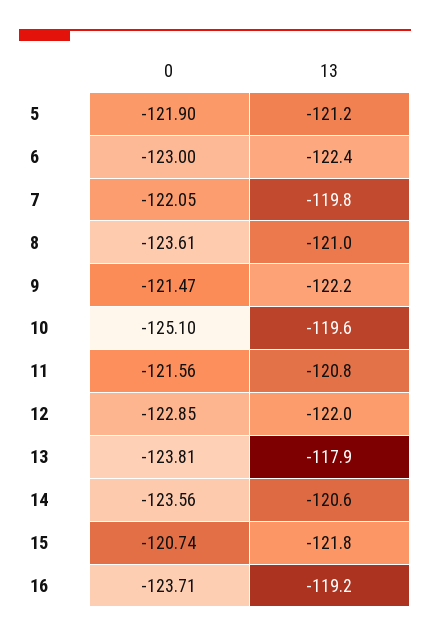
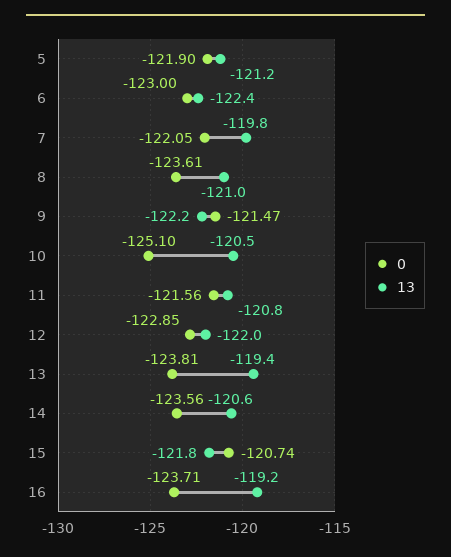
  {
    "0": {
      "5": -121.9,
      "6": -123,
      "7": -122.05,
      "8": -123.61,
      "9": -121.47,
      "10": -125.1,
      "11": -121.56,
      "12": -122.85,
      "13": -123.81,
      "14": -123.56,
      "15": -120.74,
      "16": -123.71
    },
    "13": {
      "5": -121.2,
      "6": -122.4,
      "7": -119.8,
      "8": -121,
      "9": -122.2,
-     "10": -119.6,
+     "10": -120.5,
      "11": -120.8,
      "12": -122,
-     "13": -117.9,
+     "13": -119.4,
      "14": -120.6,
      "15": -121.8,
      "16": -119.2
    }
  }

